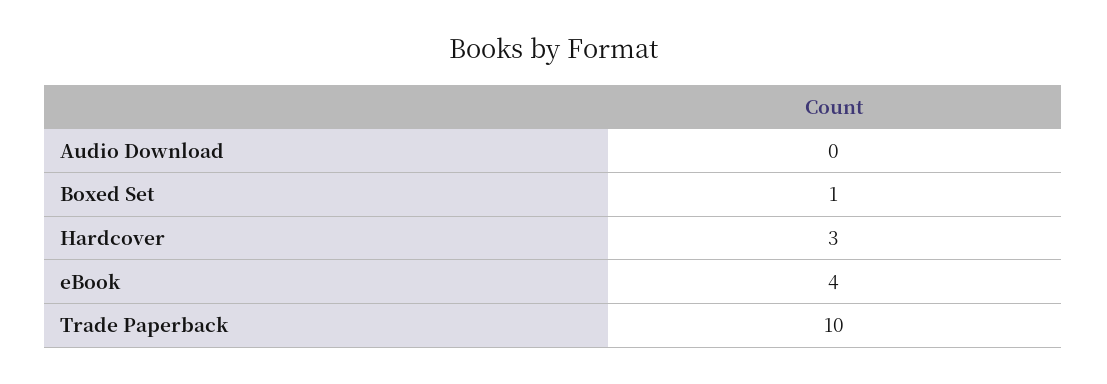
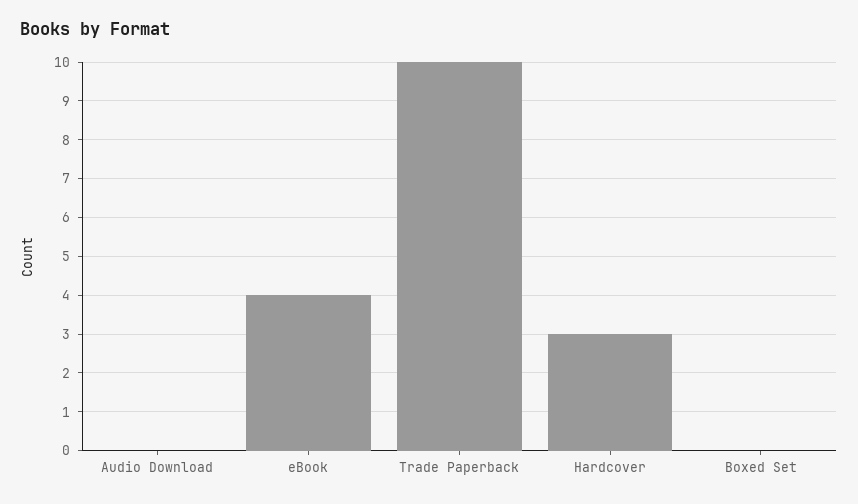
  {
    "Audio Download": 0,
-   "Boxed Set": 1,
+   "Boxed Set": 0,
    "Hardcover": 3,
    "eBook": 4,
    "Trade Paperback": 10
  }

